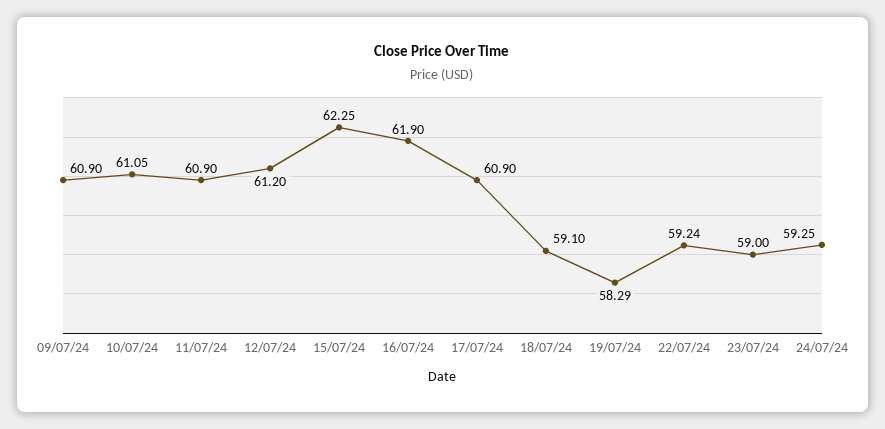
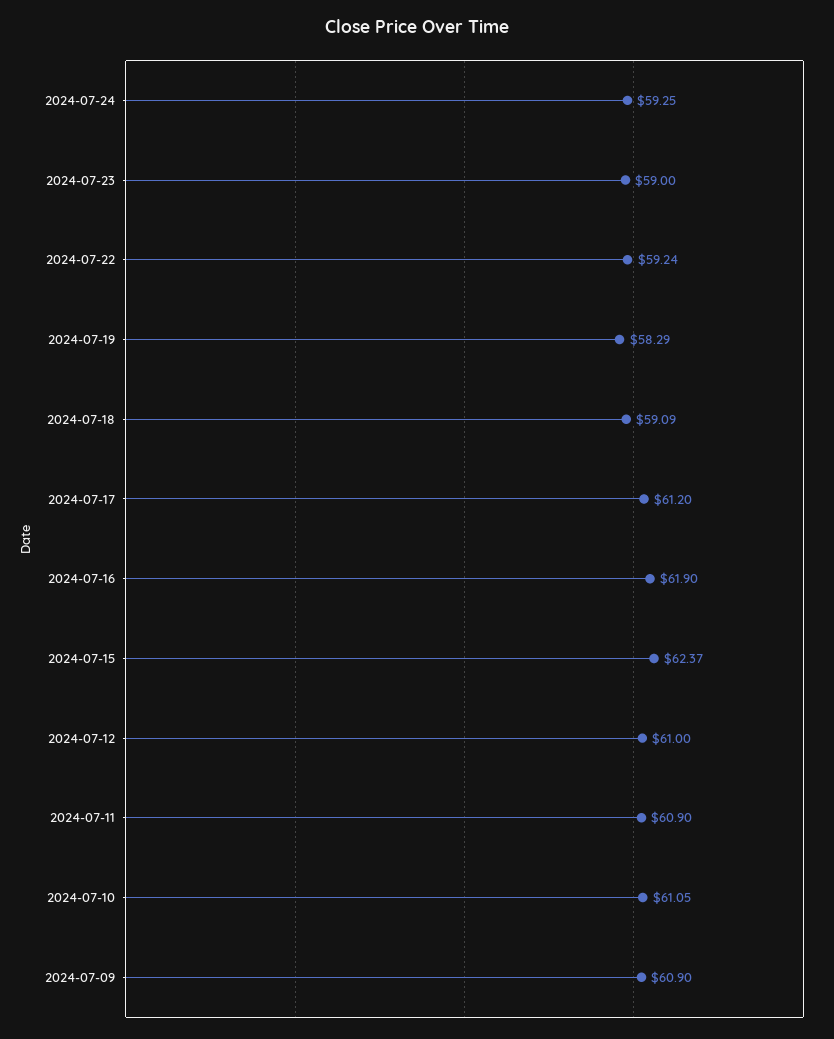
  {
    "09/07/24": 60.9,
    "10/07/24": 61.05,
    "11/07/24": 60.9,
-   "12/07/24": 61.2,
+   "12/07/24": 61,
-   "15/07/24": 62.25,
+   "15/07/24": 62.37,
    "16/07/24": 61.9,
-   "17/07/24": 60.9,
+   "17/07/24": 61.2,
-   "18/07/24": 59.1,
+   "18/07/24": 59.09,
    "19/07/24": 58.29,
    "22/07/24": 59.24,
    "23/07/24": 59,
    "24/07/24": 59.25
  }

